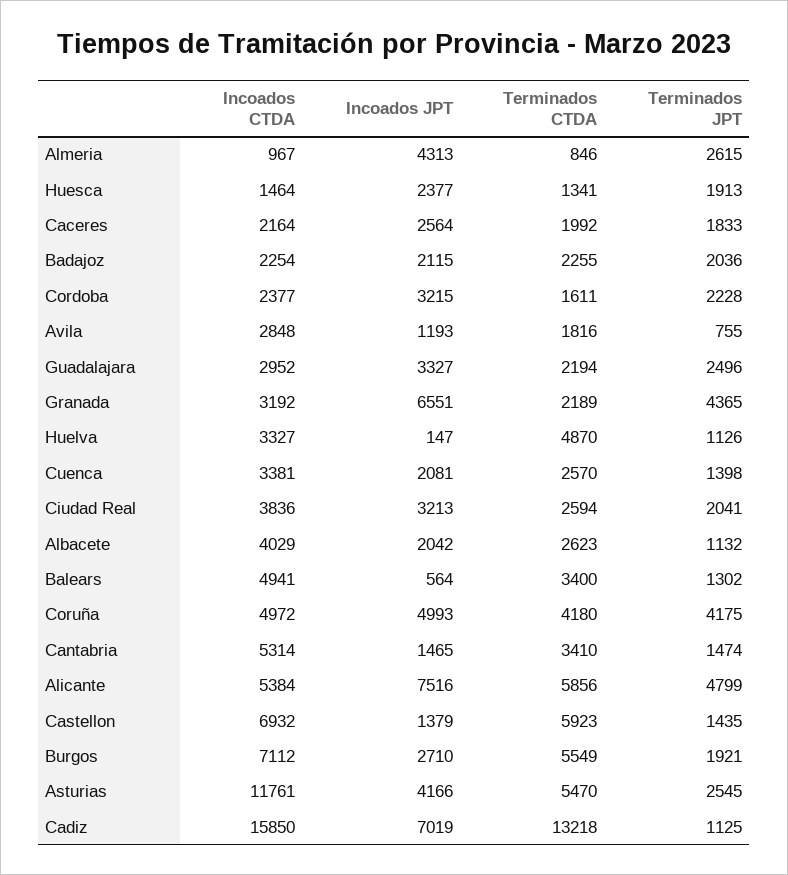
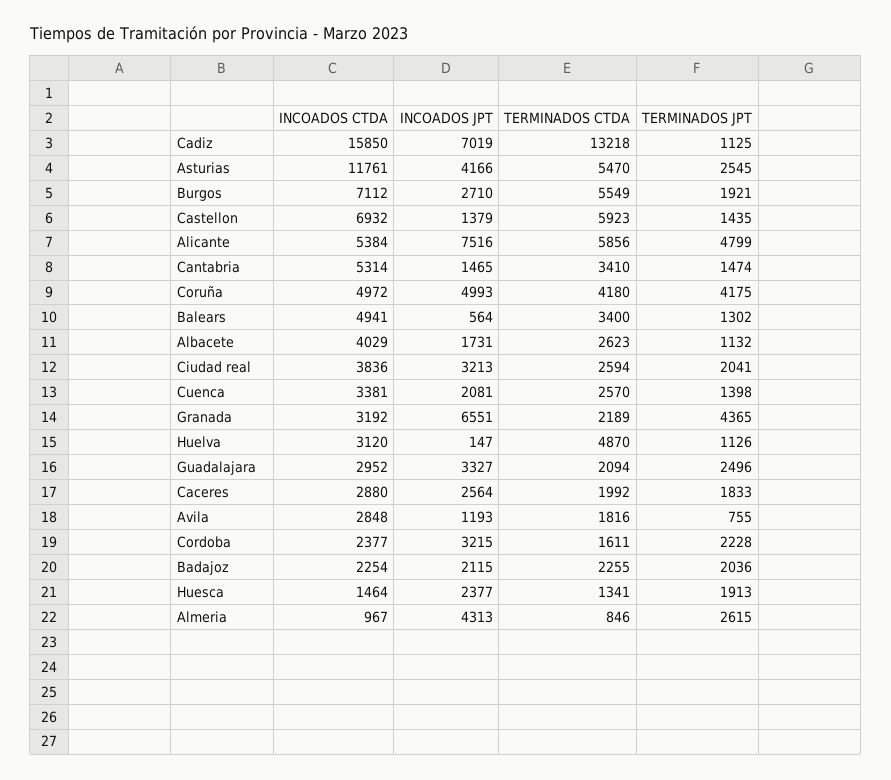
  {
    "Incoados CTDA": {
      "Almeria": 967,
      "Huesca": 1464,
-     "Caceres": 2164,
+     "Caceres": 2880,
      "Badajoz": 2254,
      "Cordoba": 2377,
      "Avila": 2848,
      "Guadalajara": 2952,
      "Granada": 3192,
-     "Huelva": 3327,
+     "Huelva": 3120,
      "Cuenca": 3381,
      "Ciudad Real": 3836,
      "Albacete": 4029,
      "Balears": 4941,
      "Coruña": 4972,
      "Cantabria": 5314,
      "Alicante": 5384,
      "Castellon": 6932,
      "Burgos": 7112,
      "Asturias": 11761,
      "Cadiz": 15850
    },
    "Incoados JPT": {
      "Almeria": 4313,
      "Huesca": 2377,
      "Caceres": 2564,
      "Badajoz": 2115,
      "Cordoba": 3215,
      "Avila": 1193,
      "Guadalajara": 3327,
      "Granada": 6551,
      "Huelva": 147,
      "Cuenca": 2081,
      "Ciudad Real": 3213,
-     "Albacete": 2042,
+     "Albacete": 1731,
      "Balears": 564,
      "Coruña": 4993,
      "Cantabria": 1465,
      "Alicante": 7516,
      "Castellon": 1379,
      "Burgos": 2710,
      "Asturias": 4166,
      "Cadiz": 7019
    },
    "Terminados CTDA": {
      "Almeria": 846,
      "Huesca": 1341,
      "Caceres": 1992,
      "Badajoz": 2255,
      "Cordoba": 1611,
      "Avila": 1816,
-     "Guadalajara": 2194,
+     "Guadalajara": 2094,
      "Granada": 2189,
      "Huelva": 4870,
      "Cuenca": 2570,
      "Ciudad Real": 2594,
      "Albacete": 2623,
      "Balears": 3400,
      "Coruña": 4180,
      "Cantabria": 3410,
      "Alicante": 5856,
      "Castellon": 5923,
      "Burgos": 5549,
      "Asturias": 5470,
      "Cadiz": 13218
    },
    "Terminados JPT": {
      "Almeria": 2615,
      "Huesca": 1913,
      "Caceres": 1833,
      "Badajoz": 2036,
      "Cordoba": 2228,
      "Avila": 755,
      "Guadalajara": 2496,
      "Granada": 4365,
      "Huelva": 1126,
      "Cuenca": 1398,
      "Ciudad Real": 2041,
      "Albacete": 1132,
      "Balears": 1302,
      "Coruña": 4175,
      "Cantabria": 1474,
      "Alicante": 4799,
      "Castellon": 1435,
      "Burgos": 1921,
      "Asturias": 2545,
      "Cadiz": 1125
    }
  }

